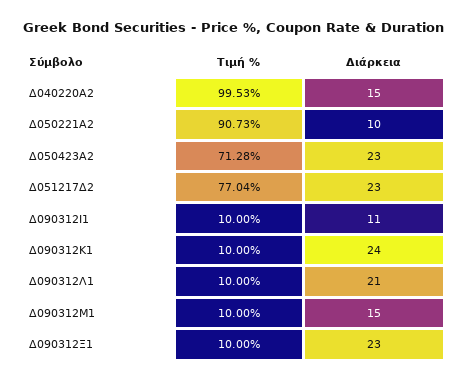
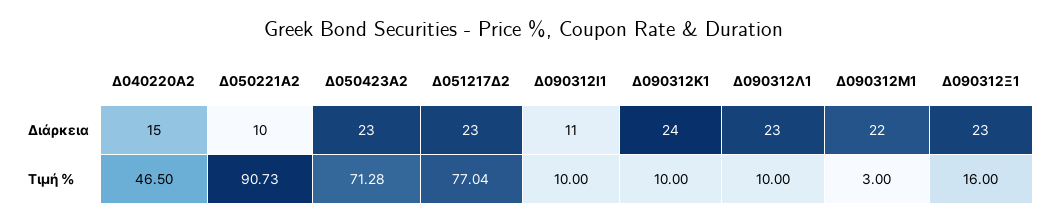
  {
    "Τιμή %": {
-     "Δ040220Α2": 99.53,
+     "Δ040220Α2": 46.5,
      "Δ050221Α2": 90.73,
      "Δ050423Α2": 71.28,
      "Δ051217Δ2": 77.04,
      "Δ090312Ι1": 10,
      "Δ090312Κ1": 10,
      "Δ090312Λ1": 10,
-     "Δ090312Μ1": 10,
+     "Δ090312Μ1": 3,
-     "Δ090312Ξ1": 10
+     "Δ090312Ξ1": 16
    },
    "Διάρκεια": {
      "Δ040220Α2": 15,
      "Δ050221Α2": 10,
      "Δ050423Α2": 23,
      "Δ051217Δ2": 23,
      "Δ090312Ι1": 11,
      "Δ090312Κ1": 24,
-     "Δ090312Λ1": 21,
+     "Δ090312Λ1": 23,
-     "Δ090312Μ1": 15,
+     "Δ090312Μ1": 22,
      "Δ090312Ξ1": 23
    }
  }

